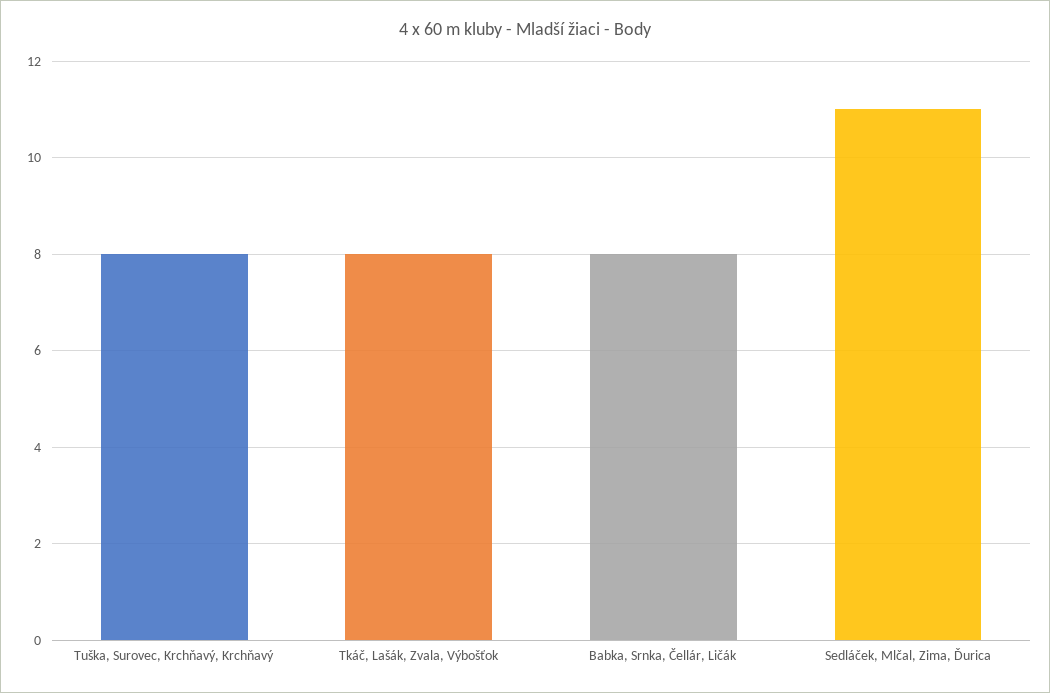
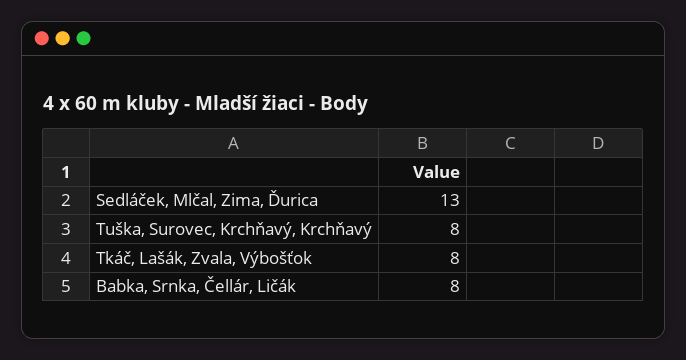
  {
    "Tuška, Surovec, Krchňavý, Krchňavý": 8,
    "Tkáč, Lašák, Zvala, Výbošťok": 8,
    "Babka, Srnka, Čellár, Ličák": 8,
-   "Sedláček, Mlčal, Zima, Ďurica": 11
+   "Sedláček, Mlčal, Zima, Ďurica": 13
  }

